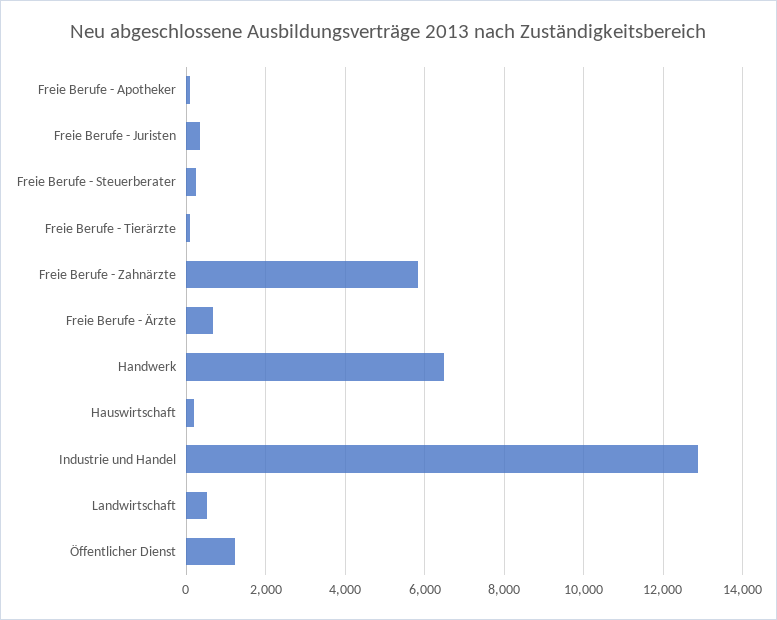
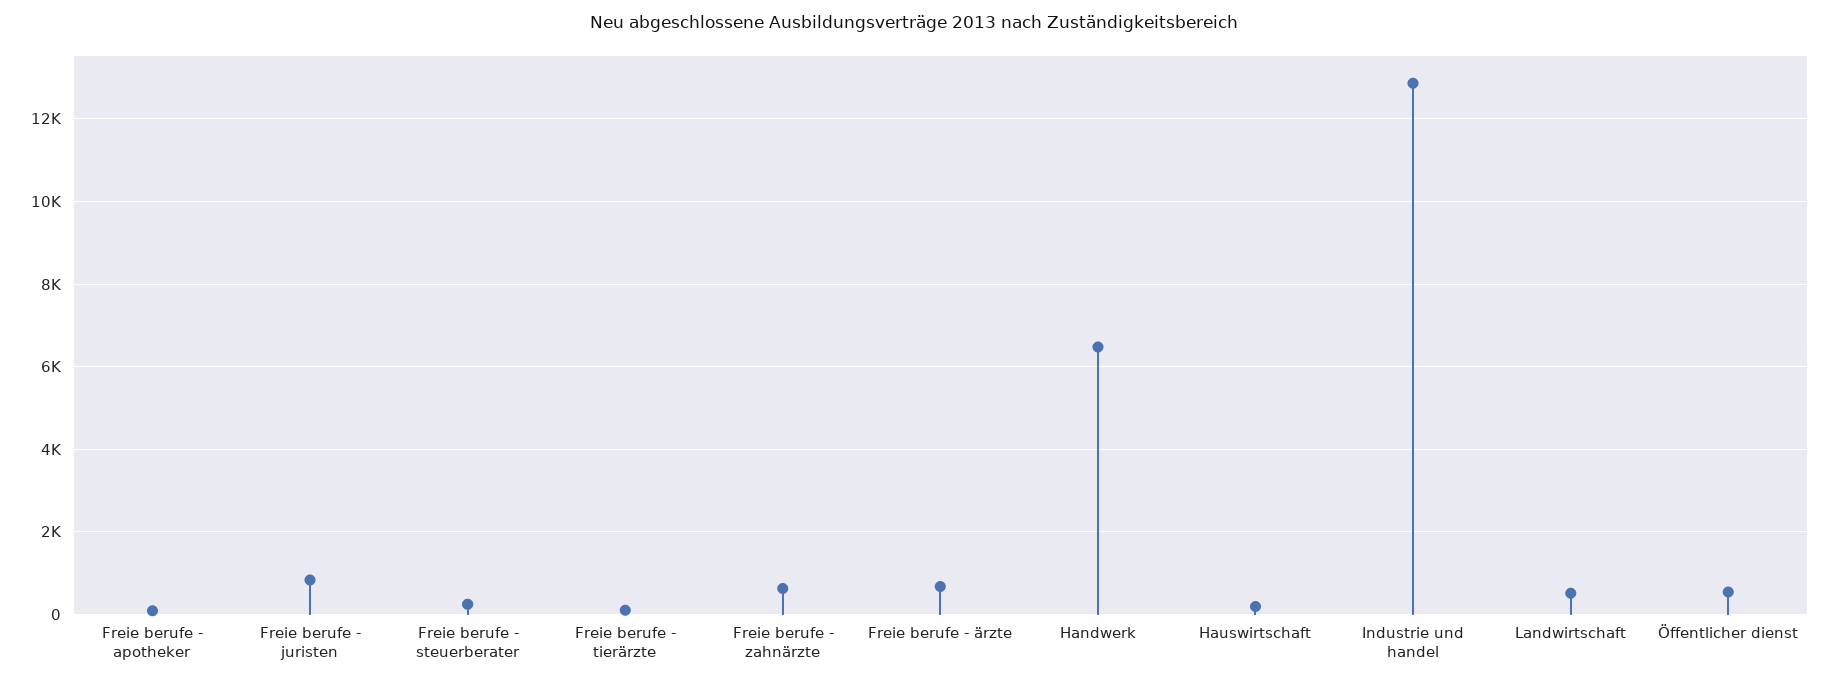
  {
    "Freie Berufe - Apotheker": 0,
-   "Freie Berufe - Juristen": 400,
+   "Freie Berufe - Juristen": 800,
    "Freie Berufe - Steuerberater": 200,
    "Freie Berufe - Tierärzte": 200,
-   "Freie Berufe - Zahnärzte": 5800,
+   "Freie Berufe - Zahnärzte": 600,
    "Freie Berufe - Ärzte": 600,
    "Handwerk": 6400,
    "Hauswirtschaft": 200,
    "Industrie und Handel": 12800,
    "Landwirtschaft": 600,
-   "Öffentlicher Dienst": 1200
+   "Öffentlicher Dienst": 600
  }

